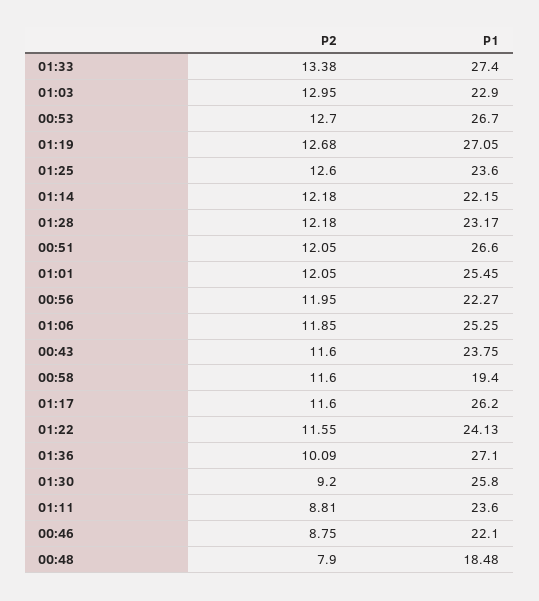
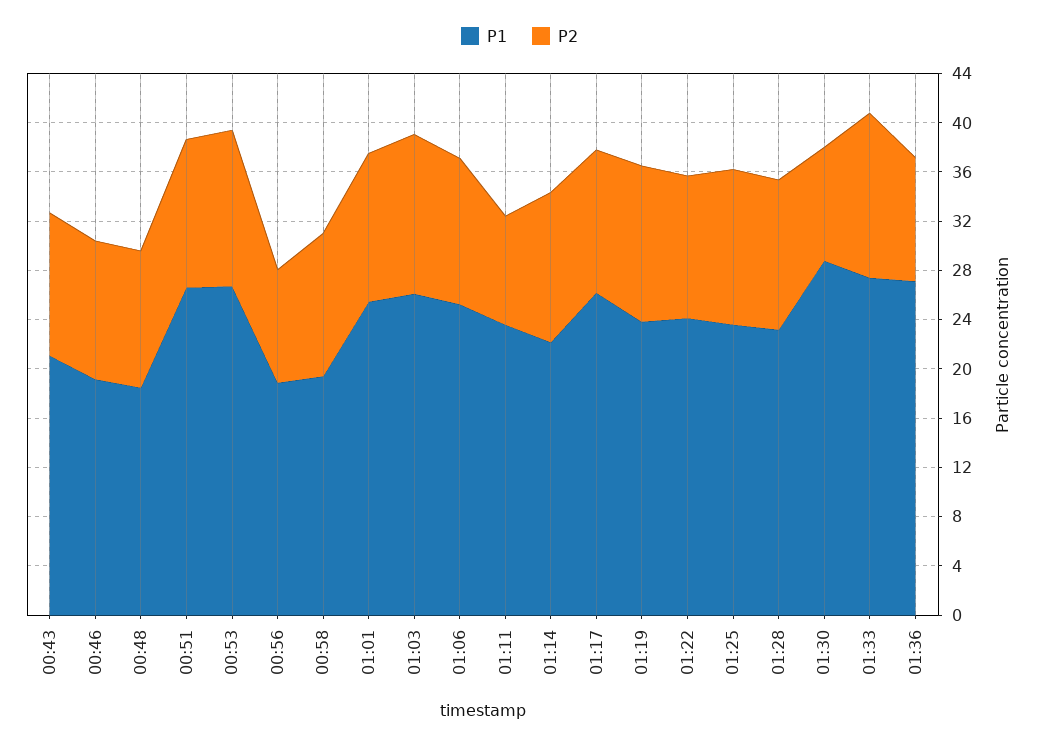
  {
    "P2": {
      "01:33": 13.38,
      "01:03": 12.95,
      "00:53": 12.7,
      "01:19": 12.68,
      "01:25": 12.6,
      "01:14": 12.18,
      "01:28": 12.18,
      "00:51": 12.05,
      "01:01": 12.05,
-     "00:56": 11.95,
+     "00:56": 9,
      "01:06": 11.85,
      "00:43": 11.6,
      "00:58": 11.6,
      "01:17": 11.6,
      "01:22": 11.55,
      "01:36": 10.09,
      "01:30": 9.2,
      "01:11": 8.81,
-     "00:46": 8.75,
+     "00:46": 11,
-     "00:48": 7.9
+     "00:48": 11
    },
    "P1": {
      "01:33": 27.4,
-     "01:03": 22.9,
+     "01:03": 26,
      "00:53": 26.7,
-     "01:19": 27.05,
+     "01:19": 24,
      "01:25": 23.6,
      "01:14": 22.15,
      "01:28": 23.17,
      "00:51": 26.6,
      "01:01": 25.45,
-     "00:56": 22.27,
+     "00:56": 19,
      "01:06": 25.25,
-     "00:43": 23.75,
+     "00:43": 21,
      "00:58": 19.4,
      "01:17": 26.2,
      "01:22": 24.13,
      "01:36": 27.1,
-     "01:30": 25.8,
+     "01:30": 29,
      "01:11": 23.6,
-     "00:46": 22.1,
+     "00:46": 19,
      "00:48": 18.48
    }
  }

